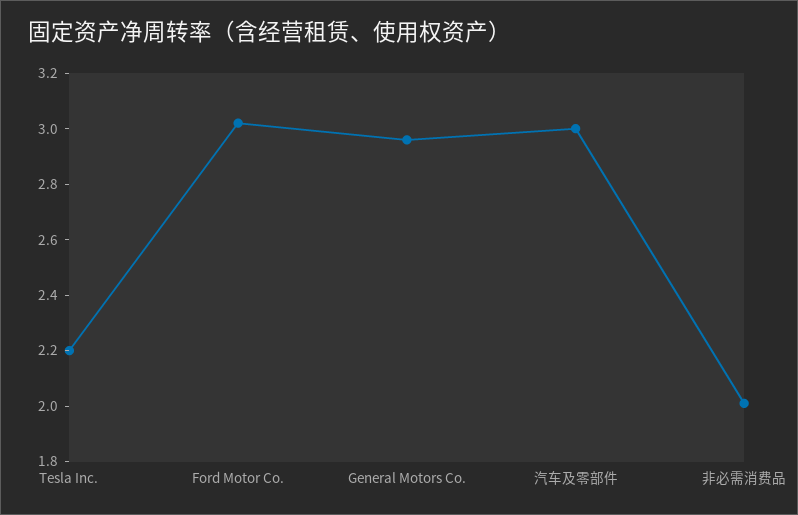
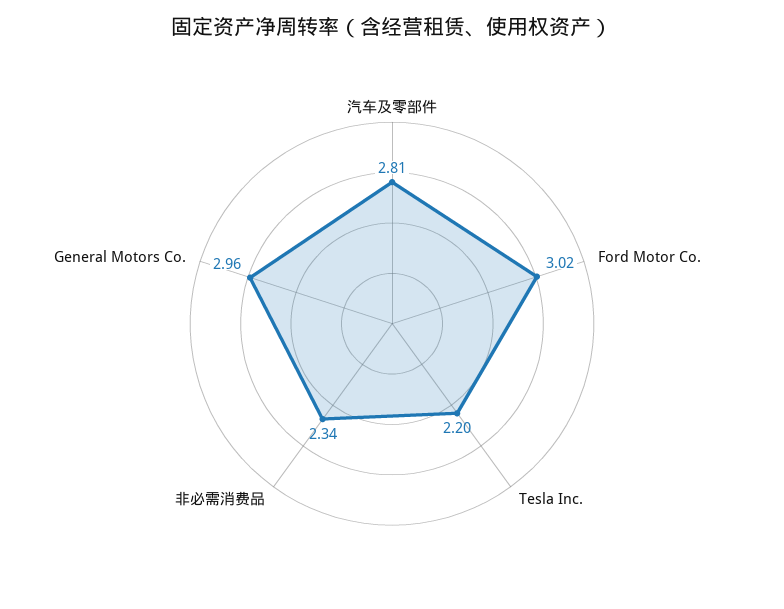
  {
    "Tesla Inc.": 2.2,
    "Ford Motor Co.": 3.02,
    "General Motors Co.": 2.96,
-   "汽车及零部件": 3,
+   "汽车及零部件": 2.81,
-   "非必需消费品": 2
+   "非必需消费品": 2.34
  }

